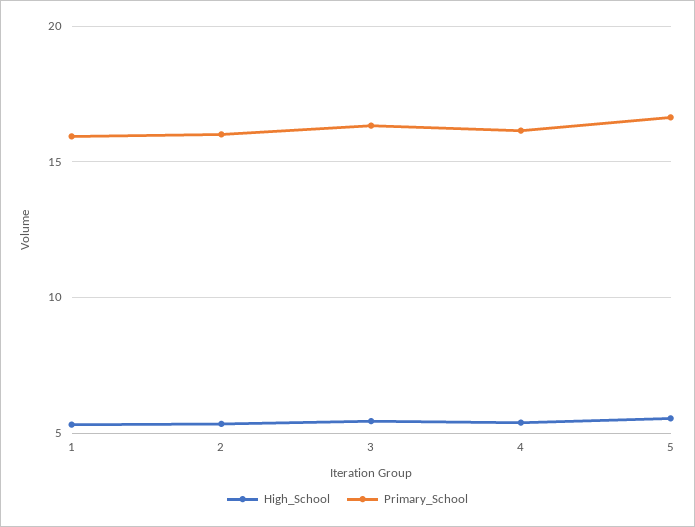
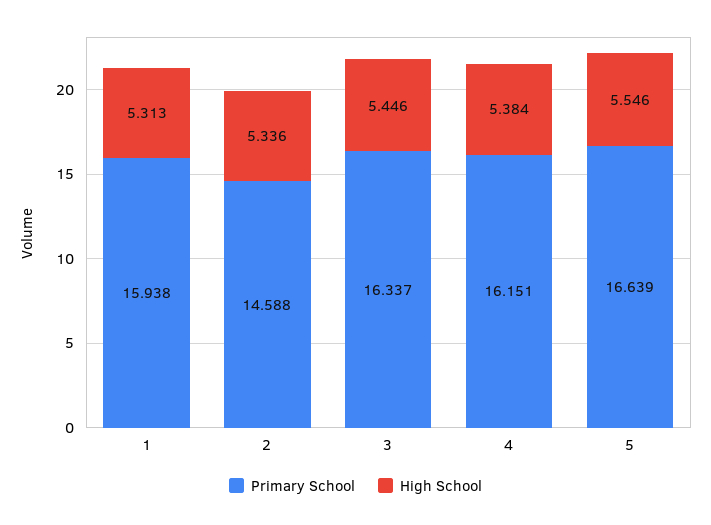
  {
    "High_School": {
      "1": 5.313,
      "2": 5.336,
      "3": 5.446,
      "4": 5.384,
      "5": 5.546
    },
    "Primary_School": {
      "1": 15.938,
-     "2": 16,
+     "2": 14.588,
      "3": 16.337,
      "4": 16.151,
      "5": 16.639
    }
  }

